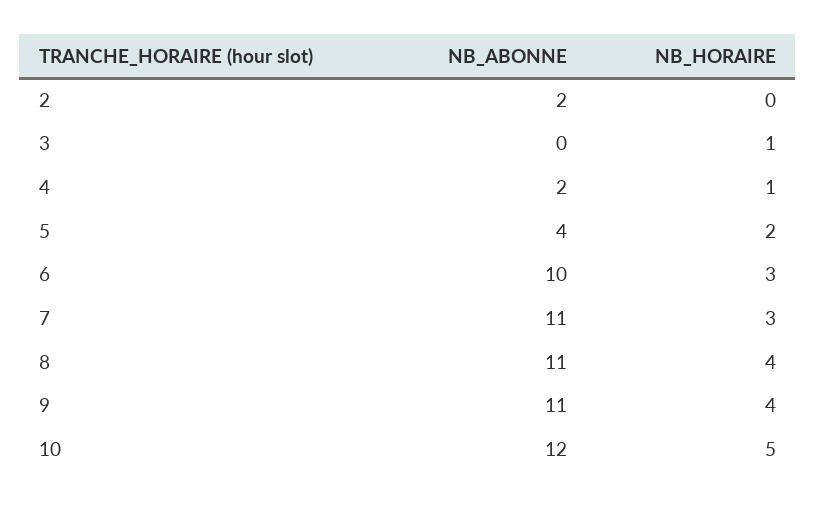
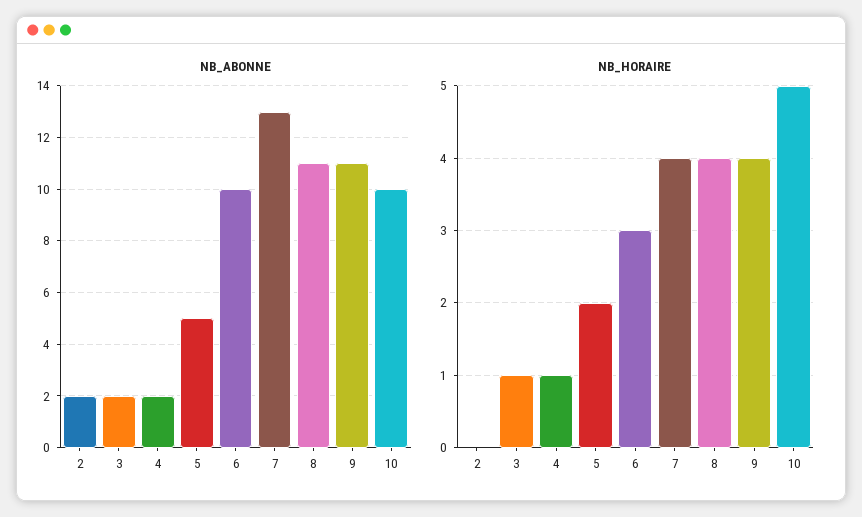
  {
    "NB_ABONNE": {
      "2": 2,
-     "3": 0,
+     "3": 2,
      "4": 2,
-     "5": 4,
+     "5": 5,
      "6": 10,
-     "7": 11,
+     "7": 13,
      "8": 11,
      "9": 11,
-     "10": 12
+     "10": 10
    },
    "NB_HORAIRE": {
      "2": 0,
      "3": 1,
      "4": 1,
      "5": 2,
      "6": 3,
-     "7": 3,
+     "7": 4,
      "8": 4,
      "9": 4,
      "10": 5
    }
  }

